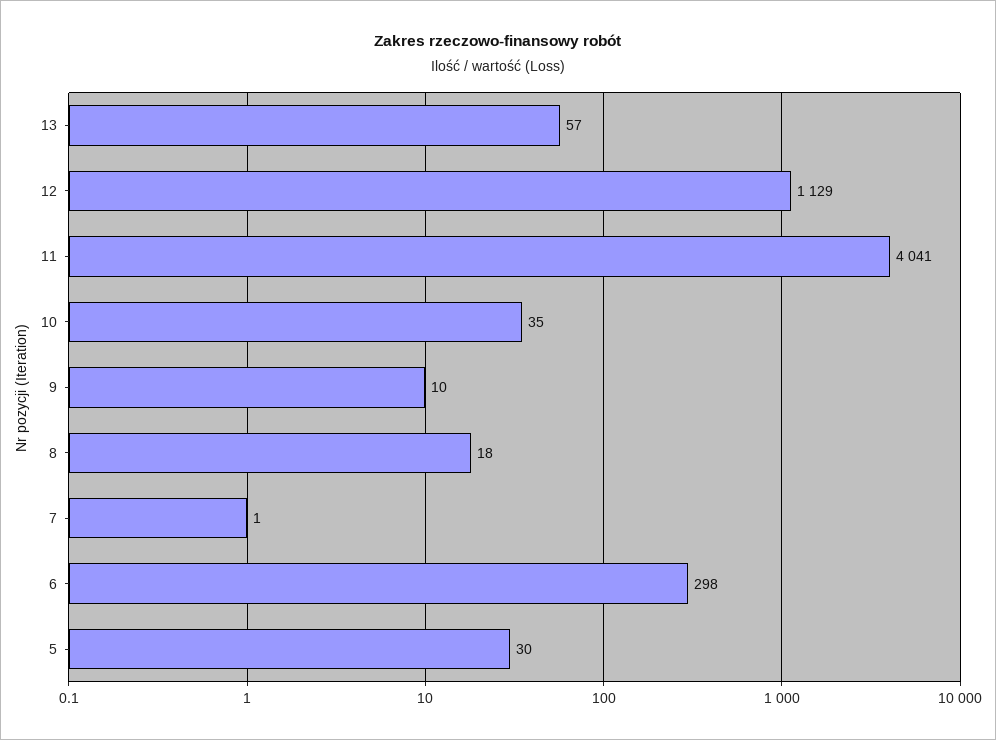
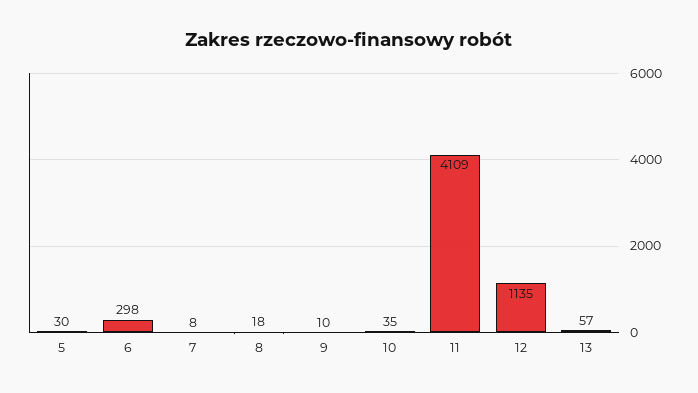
  {
    "13": 57,
-   "12": 1129,
+   "12": 1135,
-   "11": 4041,
+   "11": 4109,
    "10": 35,
    "9": 10,
    "8": 18,
-   "7": 1,
+   "7": 8,
    "6": 298,
    "5": 30
  }

